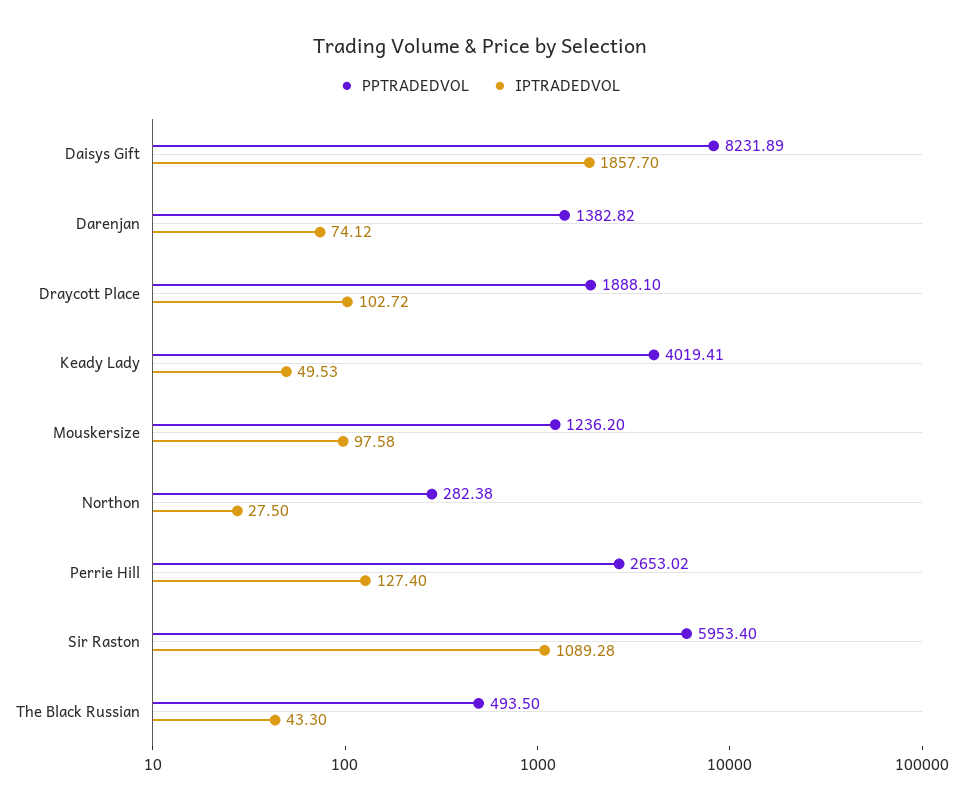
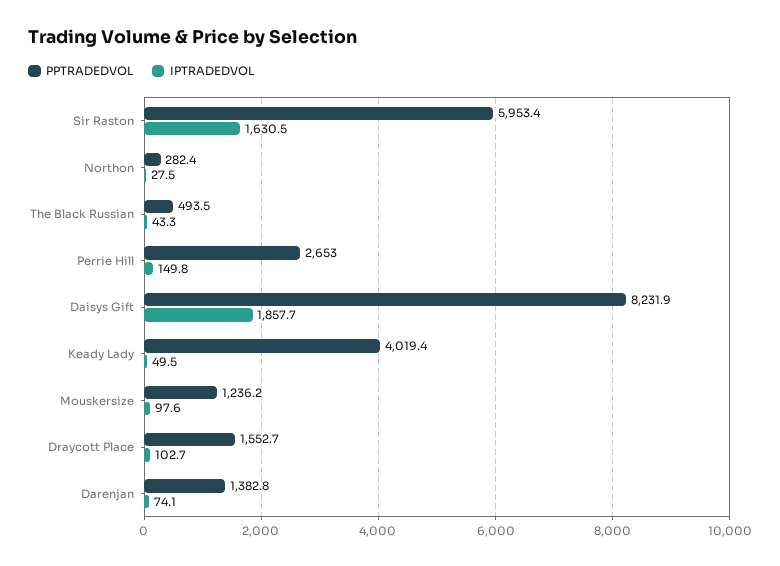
  {
    "PPTRADEDVOL": {
      "Daisys Gift": 8231.89,
      "Darenjan": 1382.82,
-     "Draycott Place": 1888.1,
+     "Draycott Place": 1552.7,
      "Keady Lady": 4019.41,
      "Mouskersize": 1236.2,
      "Northon": 282.38,
      "Perrie Hill": 2653.02,
      "Sir Raston": 5953.4,
      "The Black Russian": 493.5
    },
    "IPTRADEDVOL": {
      "Daisys Gift": 1857.7,
      "Darenjan": 74.12,
      "Draycott Place": 102.72,
      "Keady Lady": 49.53,
      "Mouskersize": 97.58,
      "Northon": 27.5,
-     "Perrie Hill": 127.4,
+     "Perrie Hill": 149.8,
-     "Sir Raston": 1089.28,
+     "Sir Raston": 1630.5,
      "The Black Russian": 43.3
    }
  }

